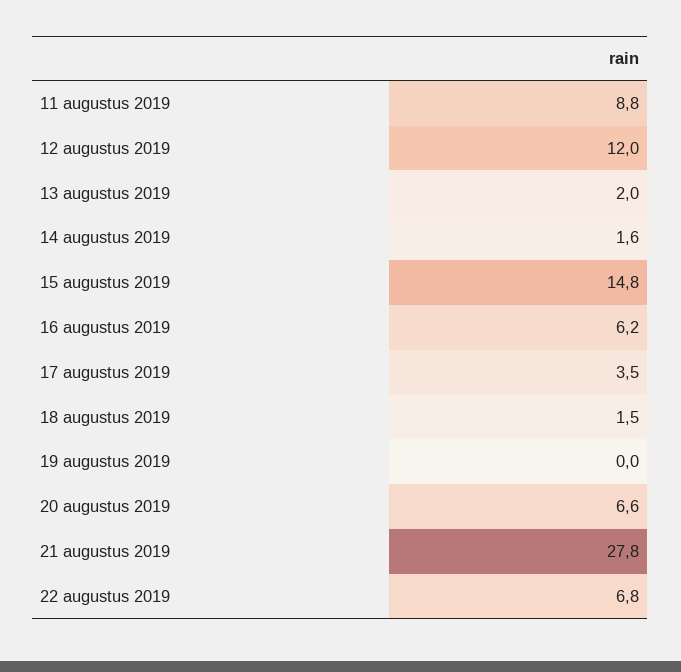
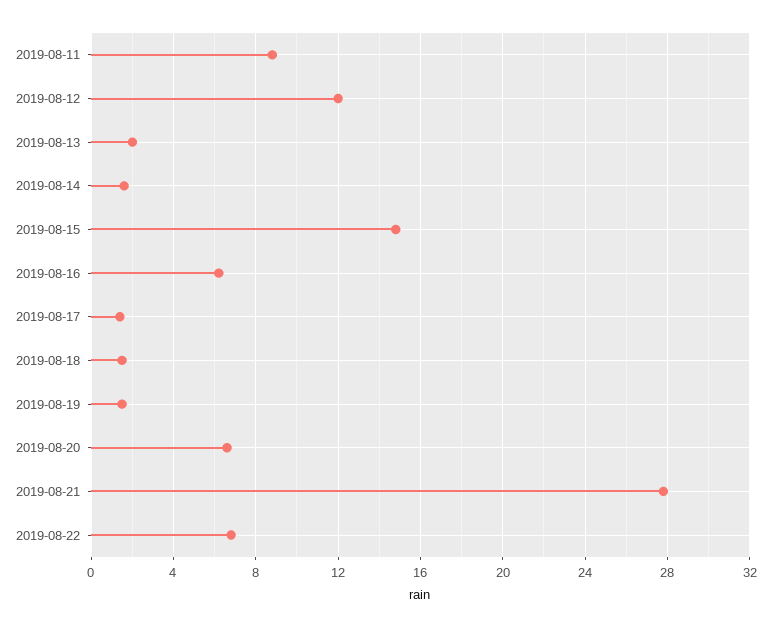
  {
    "11 augustus 2019": 8.8,
    "12 augustus 2019": 12,
    "13 augustus 2019": 2,
    "14 augustus 2019": 1.6,
    "15 augustus 2019": 14.8,
    "16 augustus 2019": 6.2,
-   "17 augustus 2019": 3.5,
+   "17 augustus 2019": 1.5,
    "18 augustus 2019": 1.5,
-   "19 augustus 2019": 0,
+   "19 augustus 2019": 1.5,
    "20 augustus 2019": 6.6,
    "21 augustus 2019": 27.8,
    "22 augustus 2019": 6.8
  }

